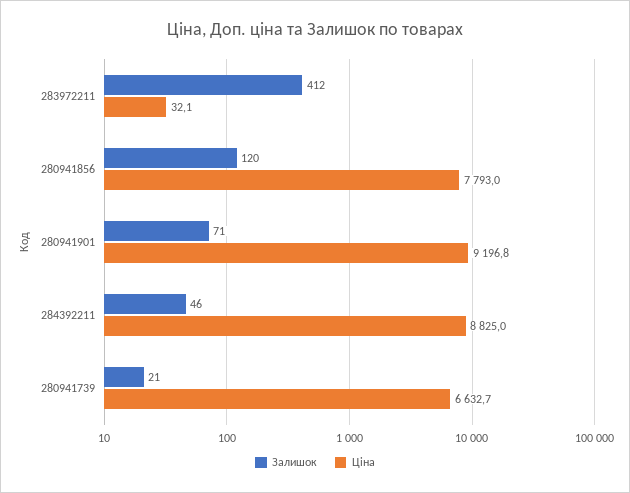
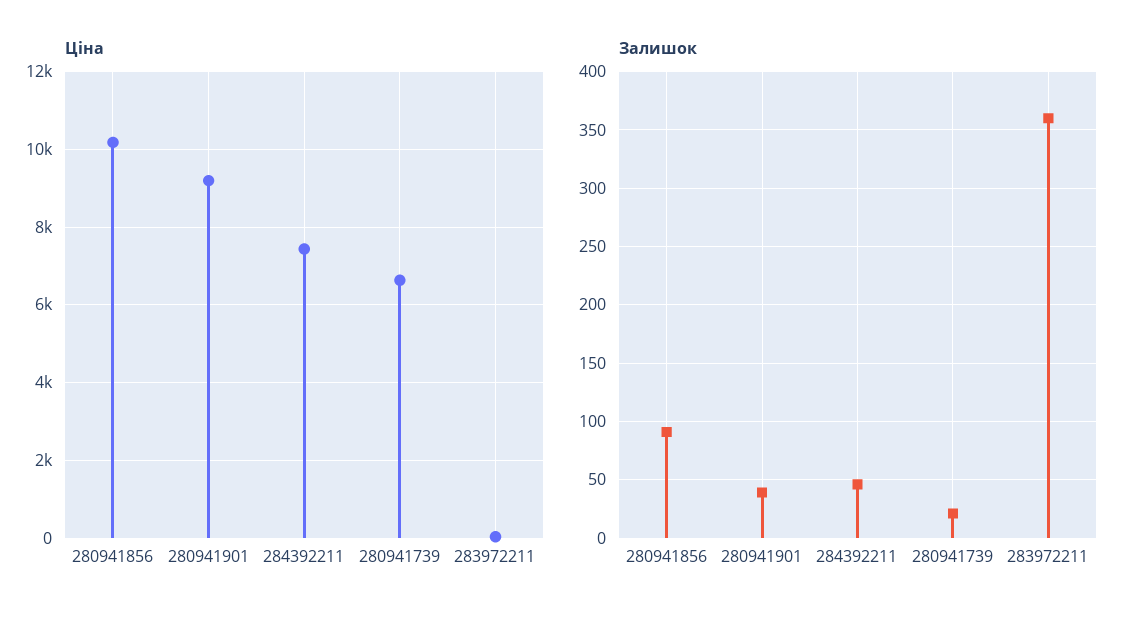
  {
    "Залишок": {
-     "283972211": 412,
+     "283972211": 360,
-     "280941856": 120,
+     "280941856": 90,
-     "280941901": 71,
+     "280941901": 40,
      "284392211": 46,
      "280941739": 21
    },
    "Ціна": {
      "283972211": 32.1,
-     "280941856": 7793,
+     "280941856": 10200,
      "280941901": 9196.8,
-     "284392211": 8825,
+     "284392211": 7400,
      "280941739": 6632.7
    }
  }

